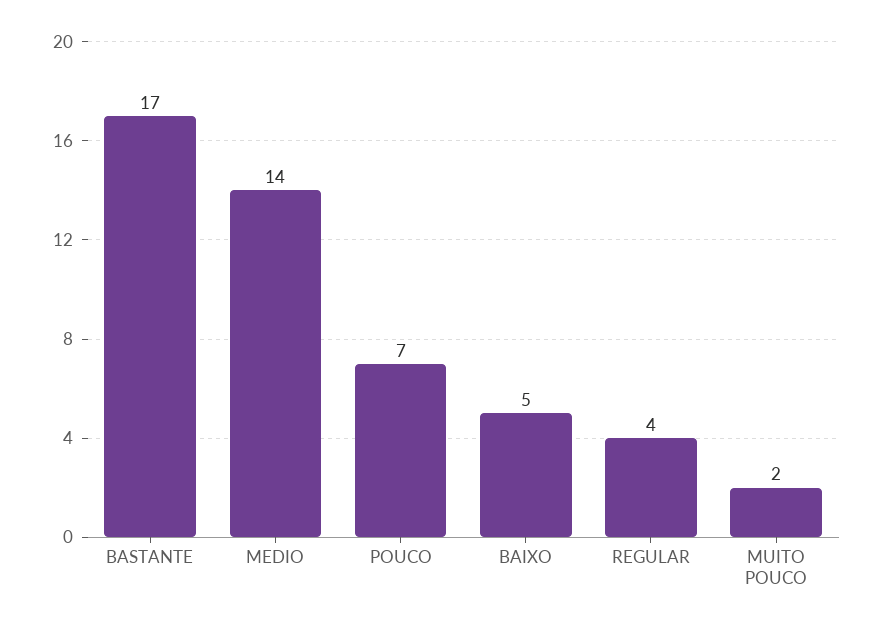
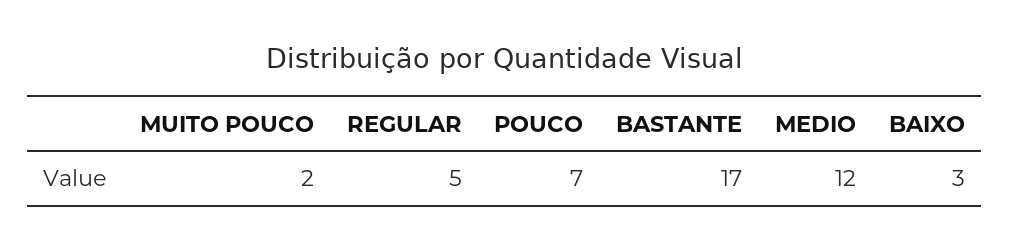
  {
    "BASTANTE": 17,
-   "MEDIO": 14,
+   "MEDIO": 12,
    "POUCO": 7,
-   "BAIXO": 5,
+   "BAIXO": 3,
-   "REGULAR": 4,
+   "REGULAR": 5,
    "MUITO POUCO": 2
  }

